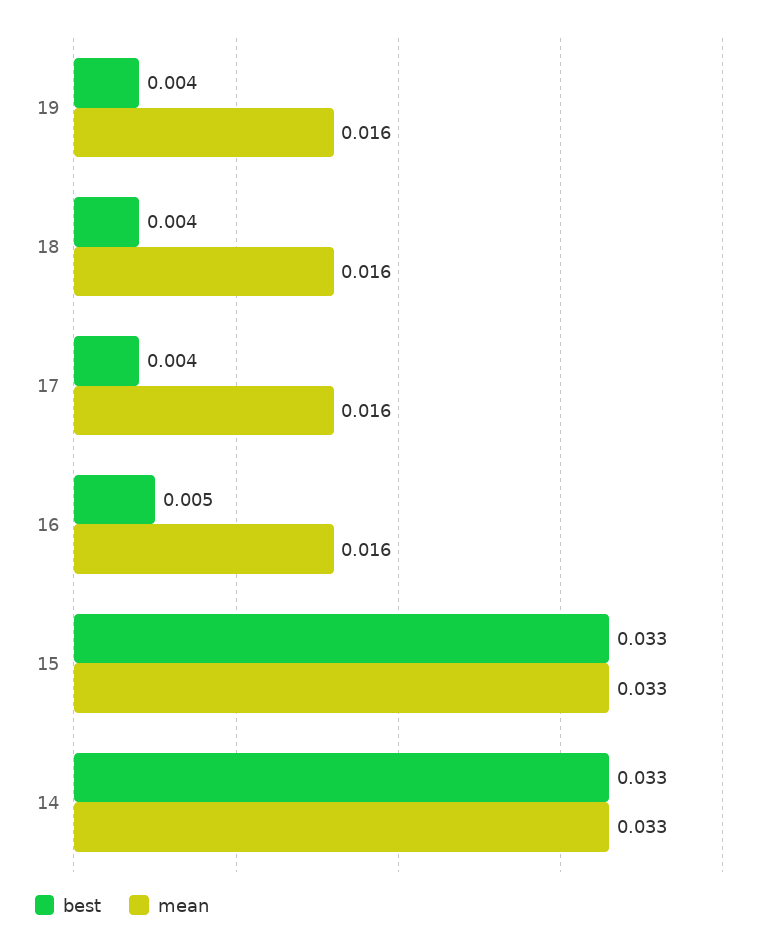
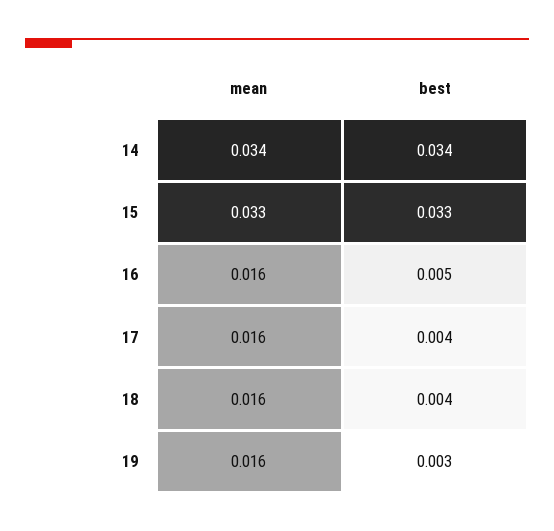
  {
    "best": {
-     "19": 0.004,
+     "19": 0.003,
      "18": 0.004,
      "17": 0.004,
      "16": 0.005,
      "15": 0.033,
-     "14": 0.033
+     "14": 0.034
    },
    "mean": {
      "19": 0.016,
      "18": 0.016,
      "17": 0.016,
      "16": 0.016,
      "15": 0.033,
-     "14": 0.033
+     "14": 0.034
    }
  }

